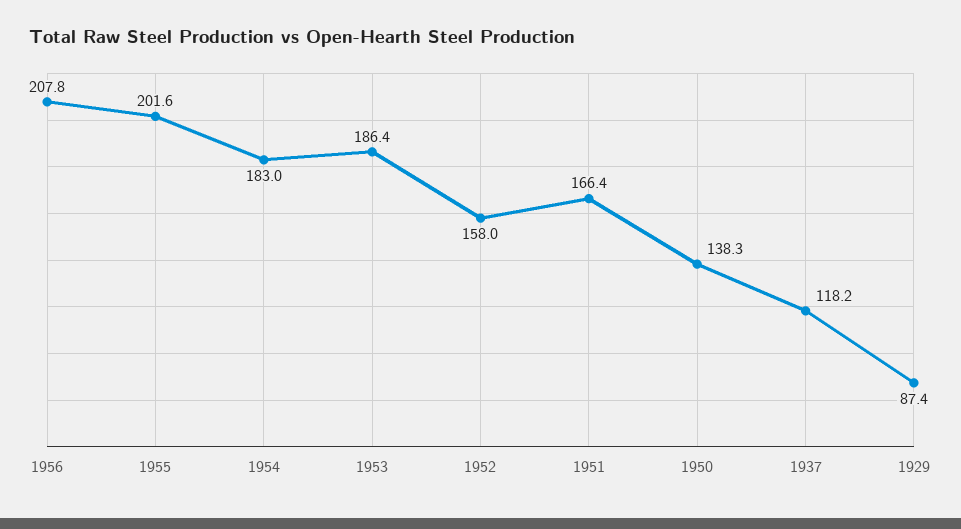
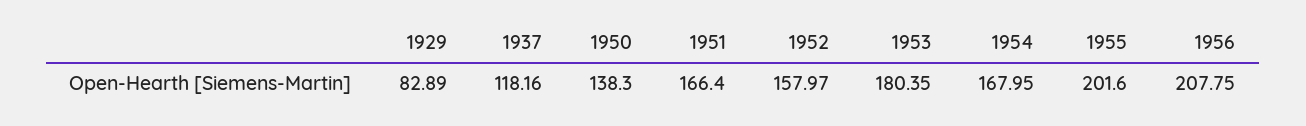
  {
    "1956": 207.75,
    "1955": 201.6,
-   "1954": 183,
+   "1954": 167.95,
-   "1953": 186.4,
+   "1953": 180.35,
    "1952": 157.97,
    "1951": 166.4,
    "1950": 138.3,
    "1937": 118.16,
-   "1929": 87.4
+   "1929": 82.89
  }

